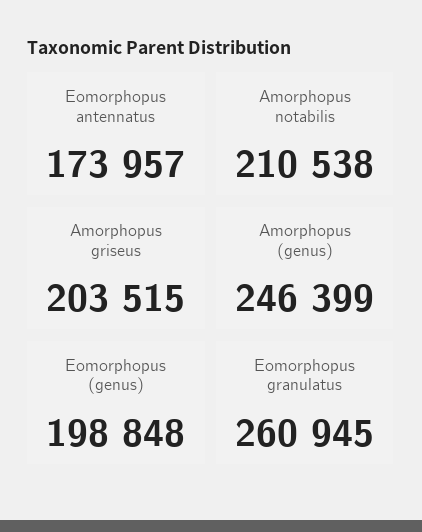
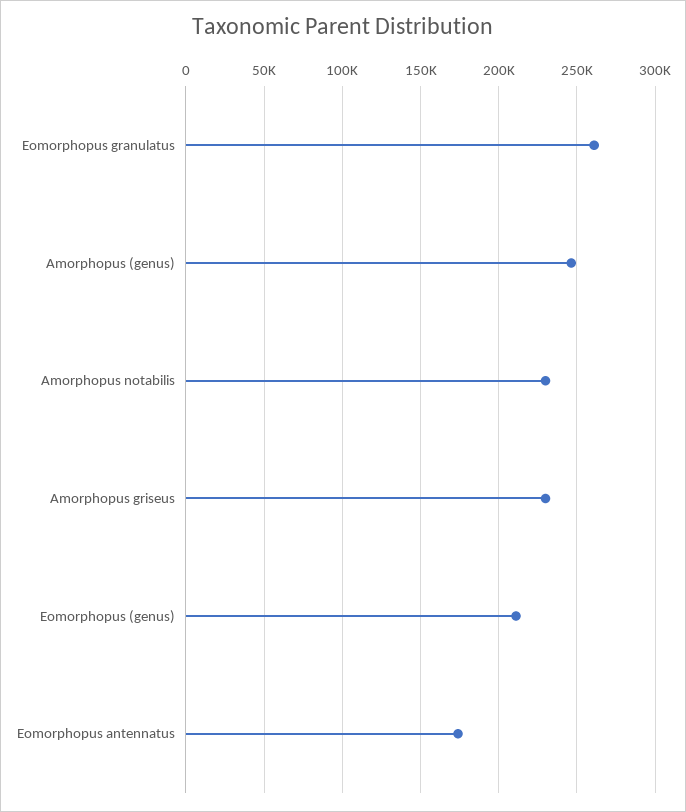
  {
    "Eomorphopus antennatus": 173957,
-   "Amorphopus notabilis": 210538,
+   "Amorphopus notabilis": 230000,
-   "Amorphopus griseus": 203515,
+   "Amorphopus griseus": 230000,
    "Amorphopus (genus)": 246399,
-   "Eomorphopus (genus)": 198848,
+   "Eomorphopus (genus)": 210000,
    "Eomorphopus granulatus": 260945
  }

